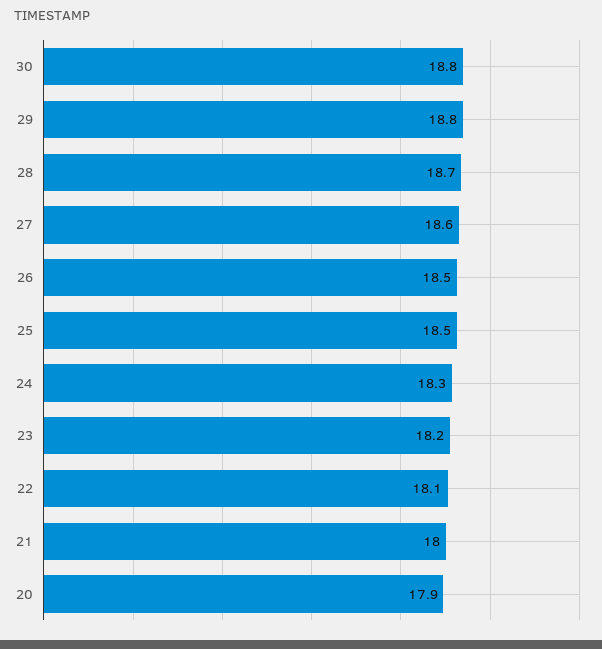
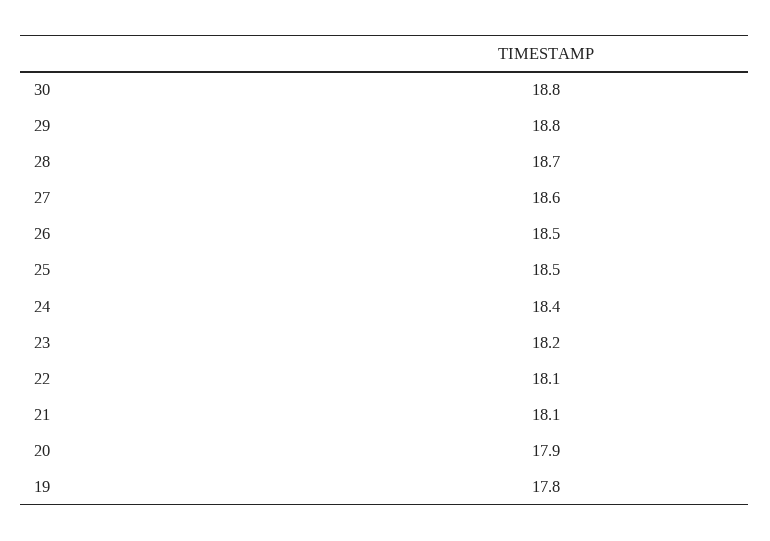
  {
    "30": 18.8,
    "29": 18.8,
    "28": 18.7,
    "27": 18.6,
    "26": 18.5,
    "25": 18.5,
-   "24": 18.3,
+   "24": 18.4,
    "23": 18.2,
    "22": 18.1,
-   "21": 18,
+   "21": 18.1,
-   "20": 17.9
+   "20": 17.9,
+   "19": 17.8
  }

